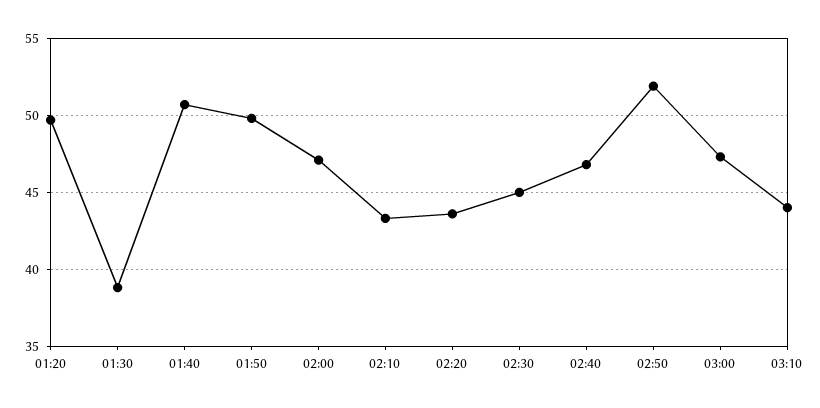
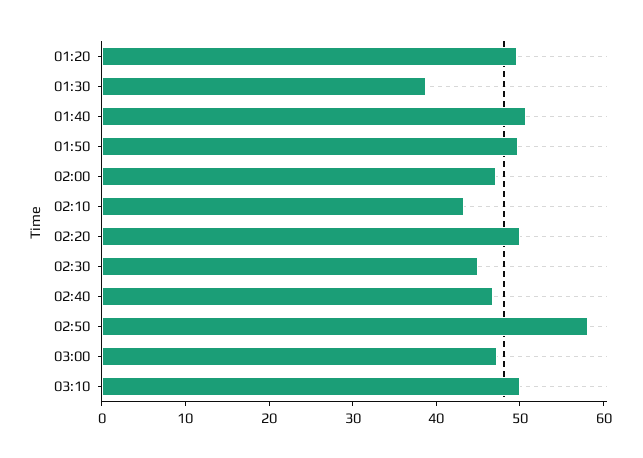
  {
    "01:20": 49.5,
    "01:30": 39,
    "01:40": 50.5,
    "01:50": 50,
    "02:00": 47,
    "02:10": 43.5,
-   "02:20": 43.5,
+   "02:20": 50,
    "02:30": 45,
    "02:40": 47,
-   "02:50": 52,
+   "02:50": 58,
    "03:00": 47.5,
-   "03:10": 44
+   "03:10": 50
  }

